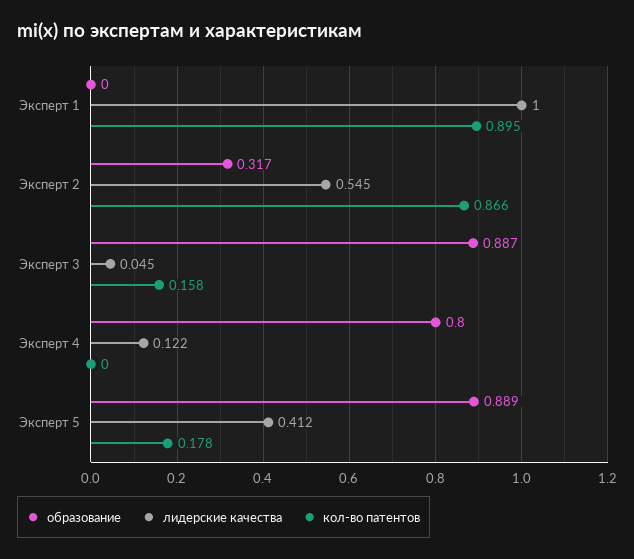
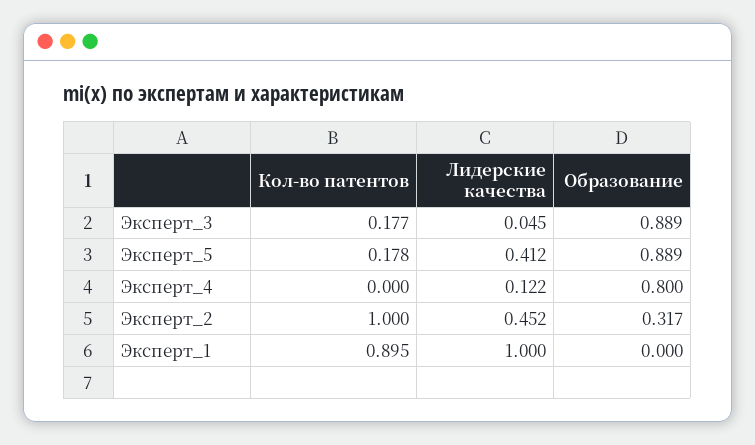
  {
    "образование": {
      "Эксперт 1": 0,
      "Эксперт 2": 0.317,
-     "Эксперт 3": 0.887,
+     "Эксперт 3": 0.889,
      "Эксперт 4": 0.8,
      "Эксперт 5": 0.889
    },
    "лидерские качества": {
      "Эксперт 1": 1,
-     "Эксперт 2": 0.545,
+     "Эксперт 2": 0.452,
      "Эксперт 3": 0.045,
      "Эксперт 4": 0.122,
      "Эксперт 5": 0.412
    },
    "кол-во патентов": {
      "Эксперт 1": 0.895,
-     "Эксперт 2": 0.866,
+     "Эксперт 2": 1,
-     "Эксперт 3": 0.158,
+     "Эксперт 3": 0.177,
      "Эксперт 4": 0,
      "Эксперт 5": 0.178
    }
  }

